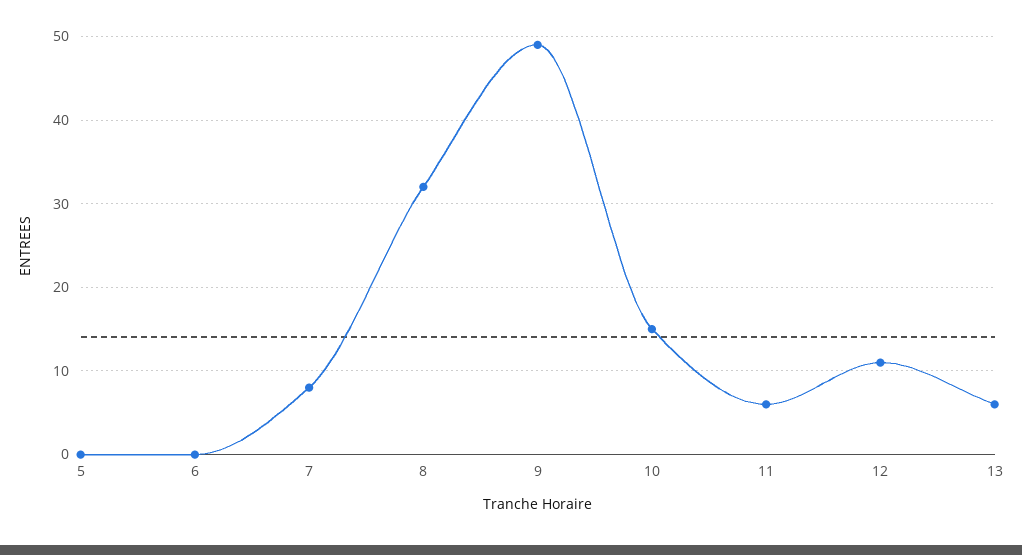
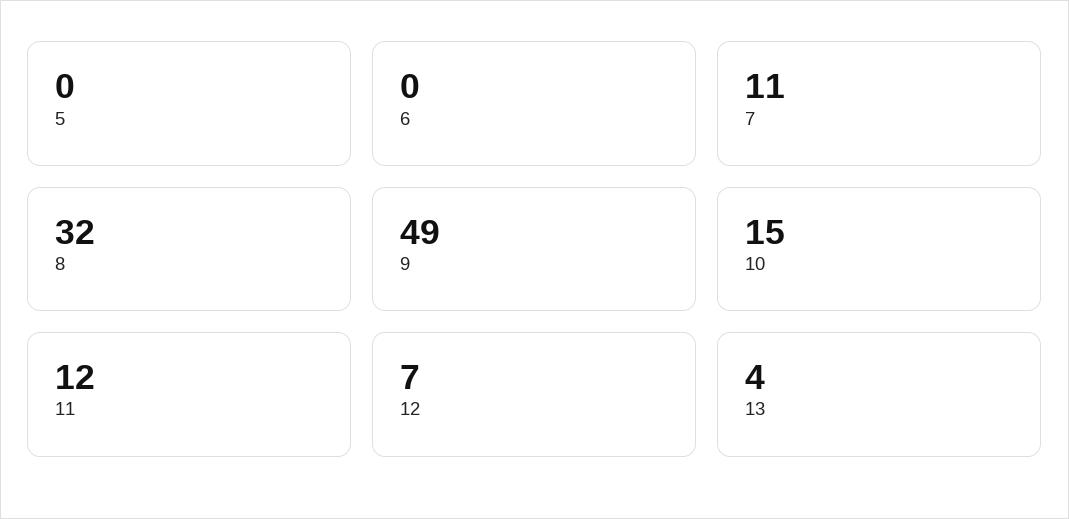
  {
    "5": 0,
    "6": 0,
-   "7": 8,
+   "7": 11,
    "8": 32,
    "9": 49,
    "10": 15,
-   "11": 6,
+   "11": 12,
-   "12": 11,
+   "12": 7,
-   "13": 6
+   "13": 4
  }

